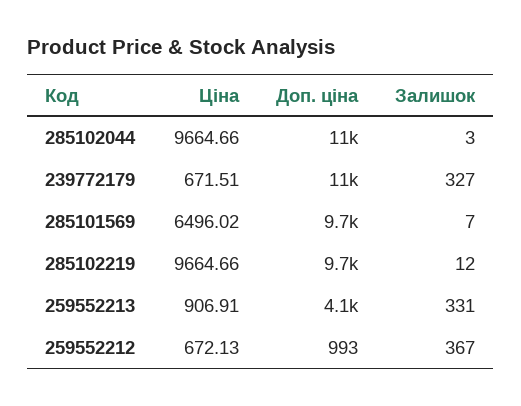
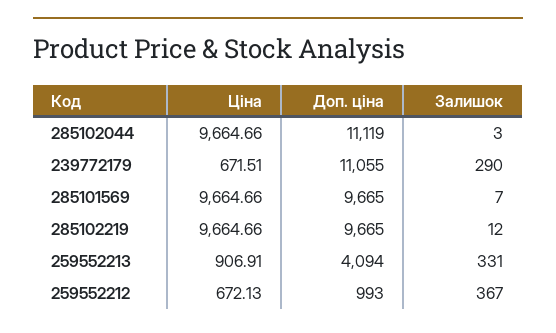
  {
    "Ціна": {
      "285102044": 9664.66,
      "239772179": 671.51,
-     "285101569": 6496.02,
+     "285101569": 9664.66,
      "285102219": 9664.66,
      "259552213": 906.91,
      "259552212": 672.13
    },
    "Доп. ціна": {
      "285102044": 11119,
      "239772179": 11055,
      "285101569": 9665,
      "285102219": 9665,
      "259552213": 4094,
      "259552212": 993
    },
    "Залишок": {
      "285102044": 3,
-     "239772179": 327,
+     "239772179": 290,
      "285101569": 7,
      "285102219": 12,
      "259552213": 331,
      "259552212": 367
    }
  }

